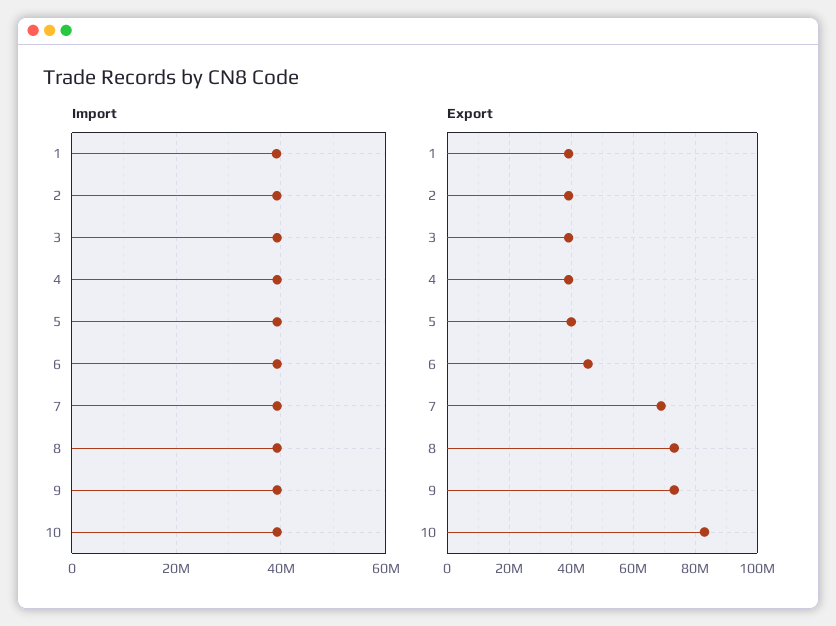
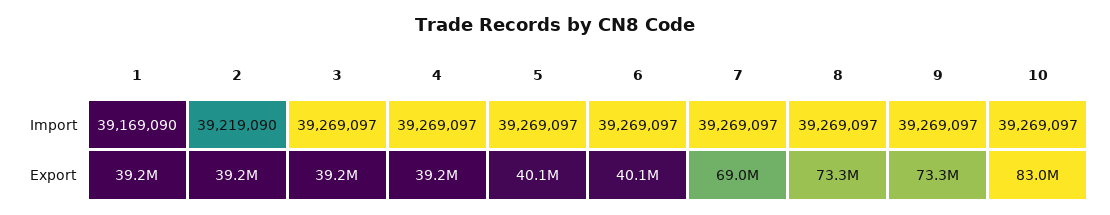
  {
    "Import": {
      "1": 39169090,
      "2": 39219090,
      "3": 39269097,
      "4": 39269097,
      "5": 39269097,
      "6": 39269097,
      "7": 39269097,
      "8": 39269097,
      "9": 39269097,
      "10": 39269097
    },
    "Export": {
      "1": 39200000,
      "2": 39200000,
      "3": 39200000,
      "4": 39200000,
      "5": 40100000,
-     "6": 46000000,
+     "6": 40100000,
      "7": 69000000,
      "8": 73300000,
      "9": 73300000,
      "10": 83000000
    }
  }

